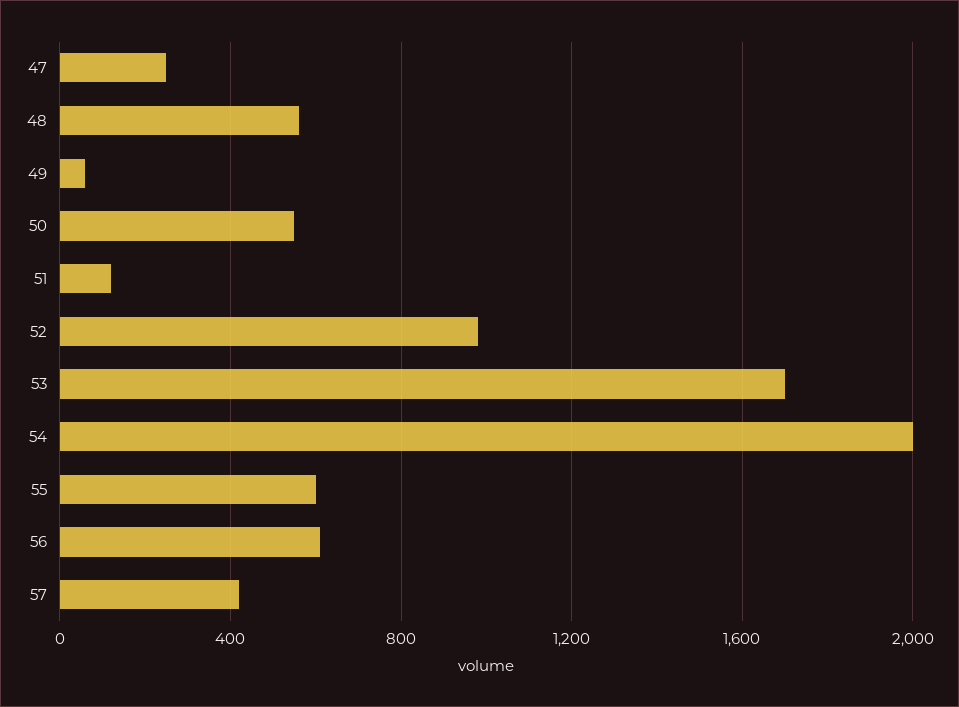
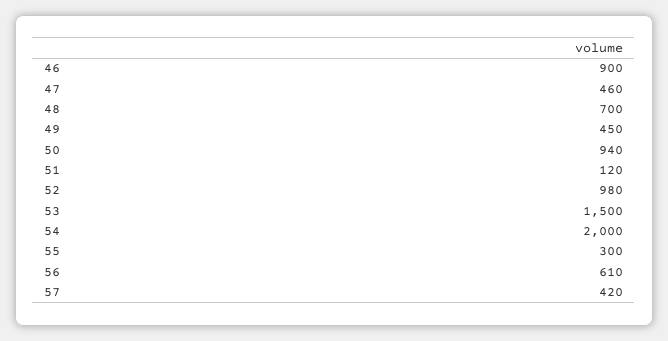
  {
-   "47": 250,
+   "47": 460,
-   "48": 550,
+   "48": 700,
-   "49": 50,
+   "49": 450,
-   "50": 550,
+   "50": 940,
    "51": 120,
    "52": 980,
-   "53": 1700,
+   "53": 1500,
    "54": 2000,
-   "55": 600,
+   "55": 300,
    "56": 610,
-   "57": 420
+   "57": 420,
+   "46": 900
  }

